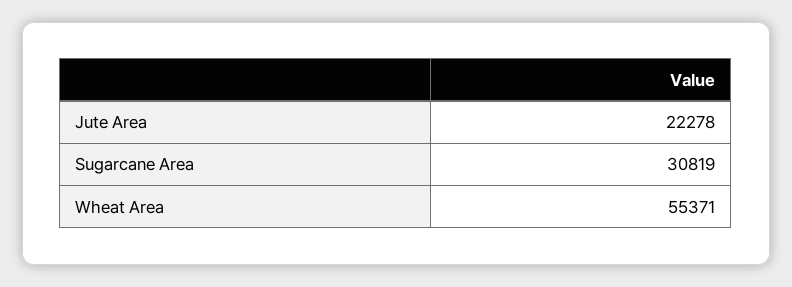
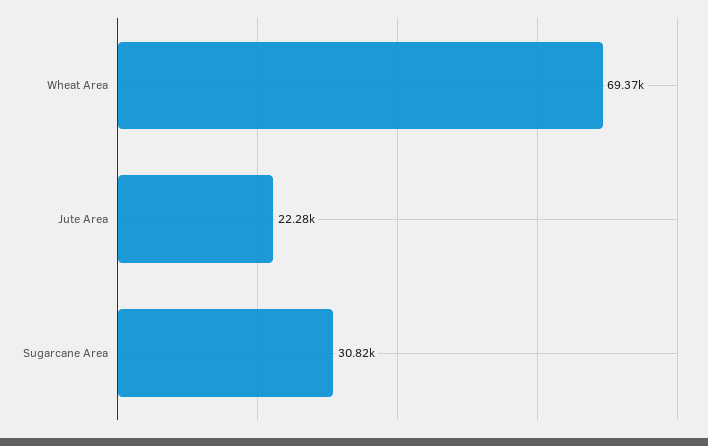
  {
    "Jute Area": 22278,
    "Sugarcane Area": 30819,
-   "Wheat Area": 55371
+   "Wheat Area": 69370
  }

